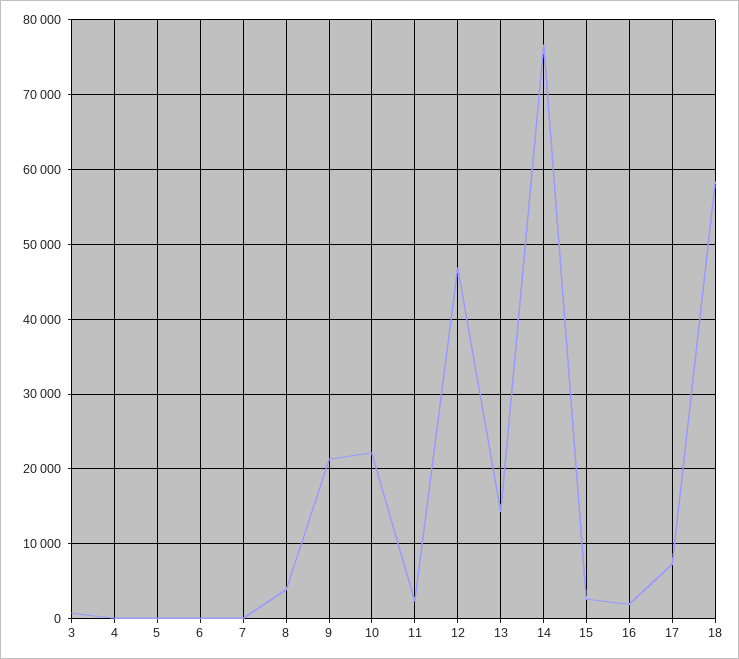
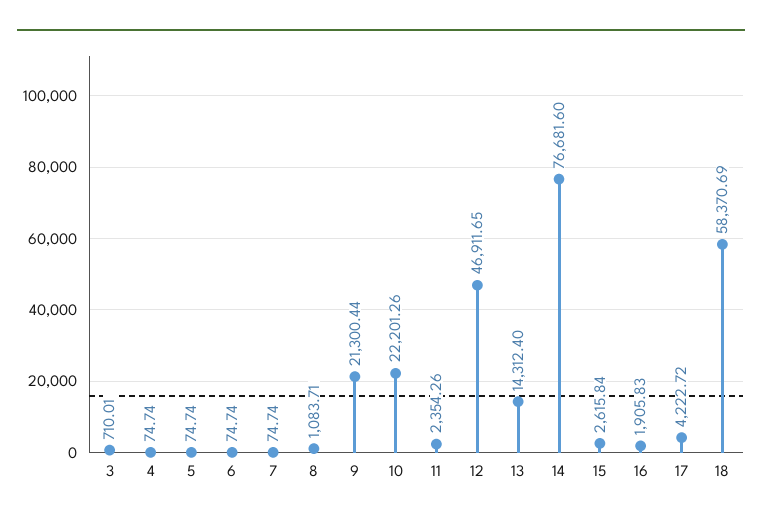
  {
    "3": 710.01,
    "4": 74.74,
    "5": 74.74,
    "6": 74.74,
    "7": 74.74,
-   "8": 4000,
+   "8": 1083.71,
    "9": 21300.44,
    "10": 22201.26,
    "11": 2354.26,
    "12": 46911.65,
    "13": 14312.4,
    "14": 76681.6,
    "15": 2615.84,
    "16": 1905.83,
-   "17": 7000,
+   "17": 4222.72,
    "18": 58370.69
  }

